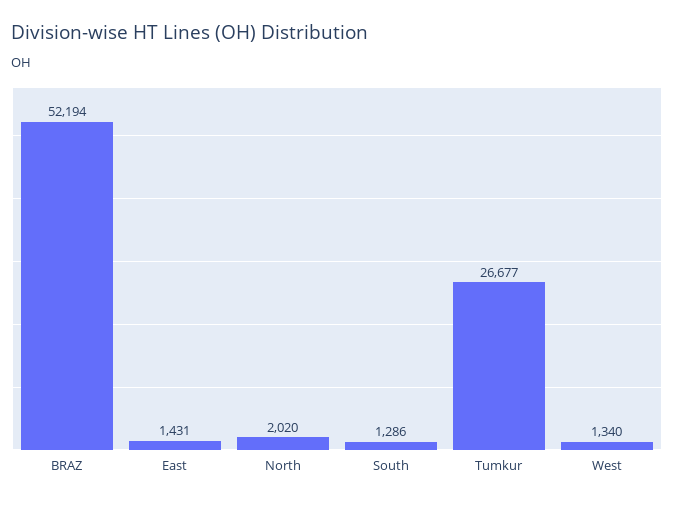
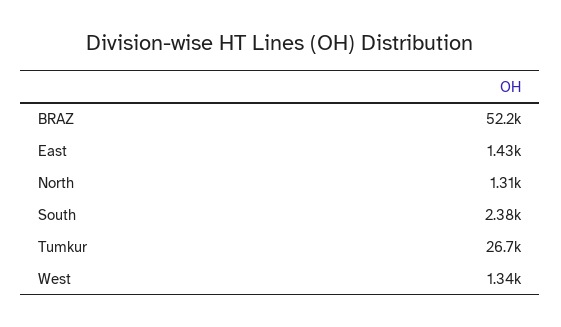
  {
    "BRAZ": 52194,
    "East": 1431,
-   "North": 2020,
+   "North": 1310,
-   "South": 1286,
+   "South": 2380,
    "Tumkur": 26677,
    "West": 1340
  }

